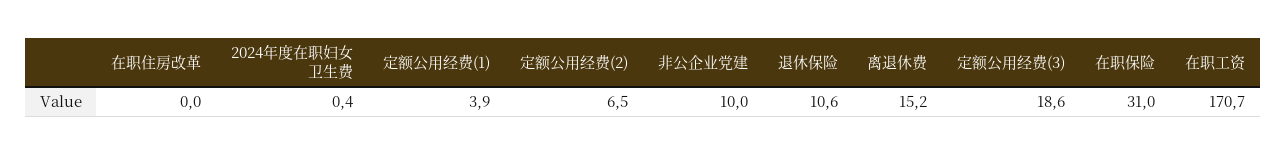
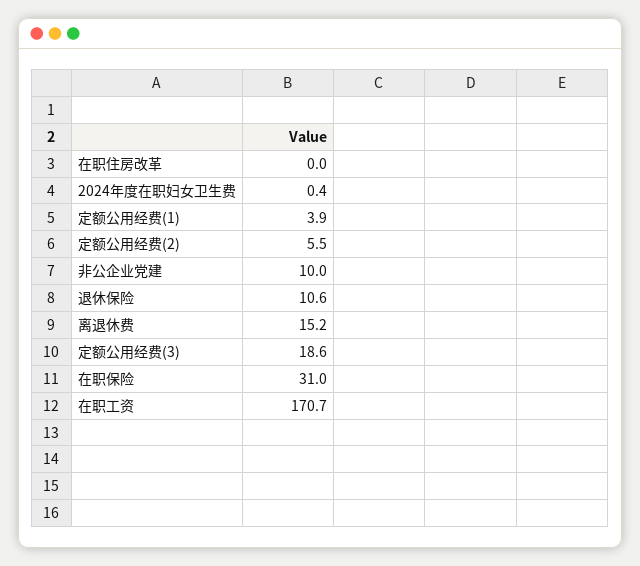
  {
    "在职住房改革": 0,
    "2024年度在职妇女卫生费": 0.4,
    "定额公用经费(1)": 3.9,
-   "定额公用经费(2)": 6.5,
+   "定额公用经费(2)": 5.5,
    "非公企业党建": 10,
    "退休保险": 10.6,
    "离退休费": 15.2,
    "定额公用经费(3)": 18.6,
    "在职保险": 31,
    "在职工资": 170.7
  }

